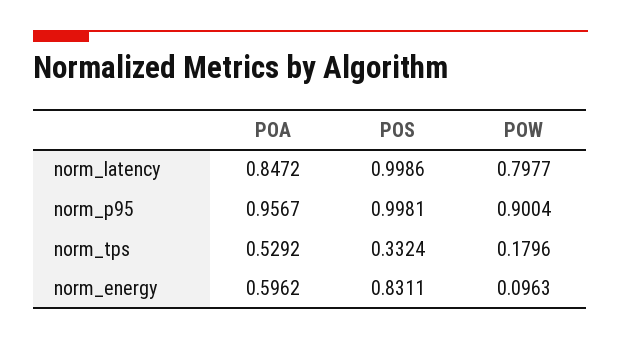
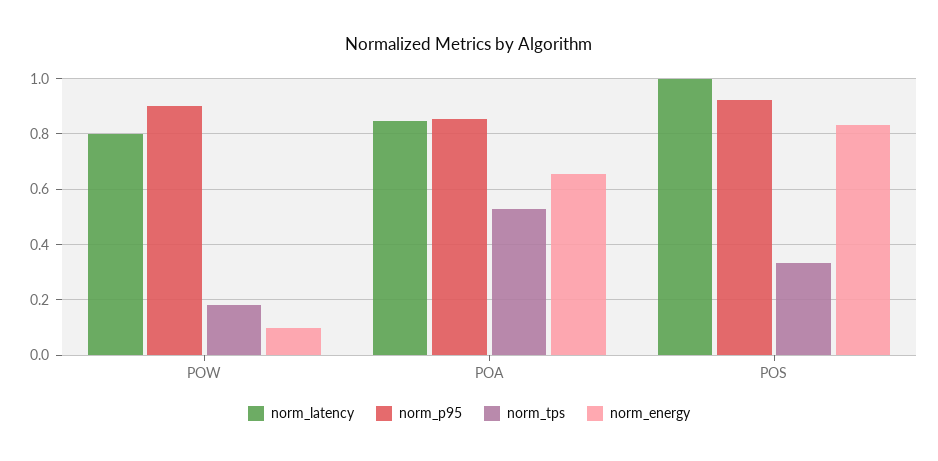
  {
    "norm_latency": {
      "POA": 0.8472,
      "POS": 0.9986,
      "POW": 0.7977
    },
    "norm_p95": {
-     "POA": 0.9567,
+     "POA": 0.85,
-     "POS": 0.9981,
+     "POS": 0.925,
      "POW": 0.9004
    },
    "norm_tps": {
      "POA": 0.5292,
      "POS": 0.3324,
      "POW": 0.1796
    },
    "norm_energy": {
-     "POA": 0.5962,
+     "POA": 0.65,
      "POS": 0.8311,
      "POW": 0.0963
    }
  }

